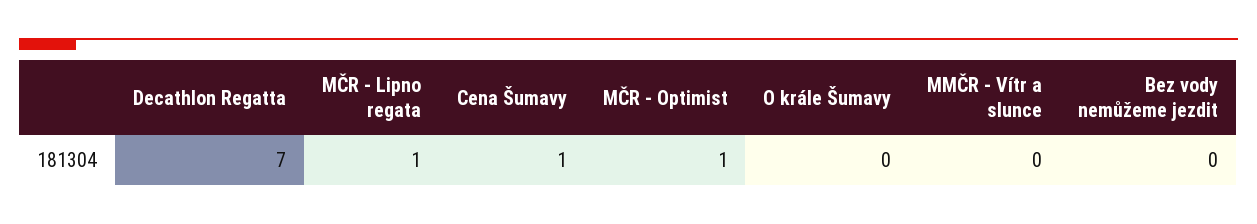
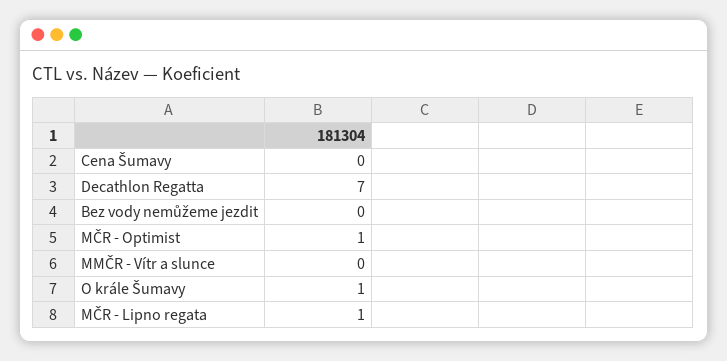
  {
    "Decathlon Regatta": 7,
    "MČR - Lipno regata": 1,
-   "Cena Šumavy": 1,
+   "Cena Šumavy": 0,
    "MČR - Optimist": 1,
-   "O krále Šumavy": 0,
+   "O krále Šumavy": 1,
    "MMČR - Vítr a slunce": 0,
    "Bez vody nemůžeme jezdit": 0
  }

